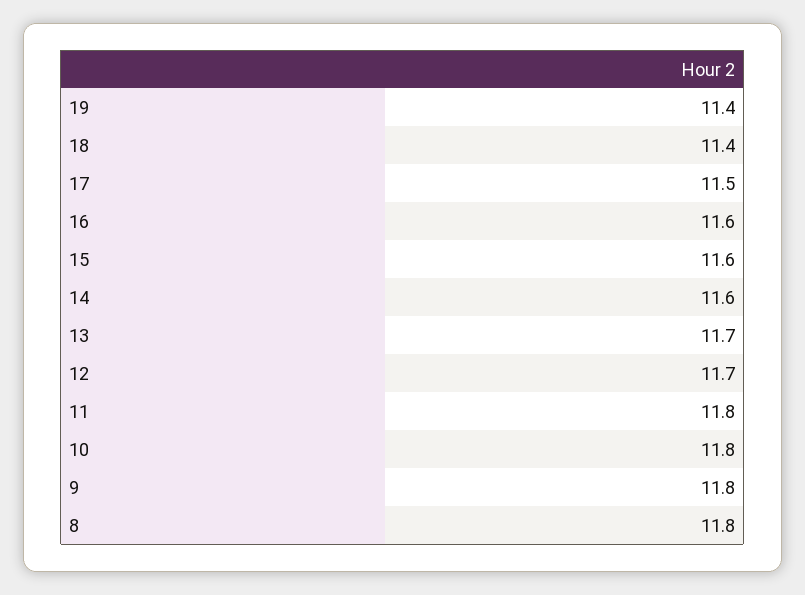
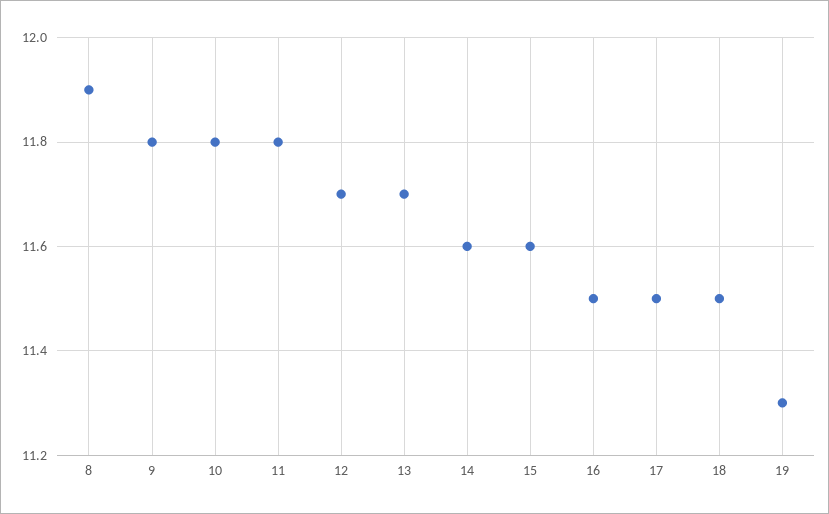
  {
-   "19": 11.4,
+   "19": 11.3,
-   "18": 11.4,
+   "18": 11.5,
    "17": 11.5,
-   "16": 11.6,
+   "16": 11.5,
    "15": 11.6,
    "14": 11.6,
    "13": 11.7,
    "12": 11.7,
    "11": 11.8,
    "10": 11.8,
    "9": 11.8,
-   "8": 11.8
+   "8": 11.9
  }

